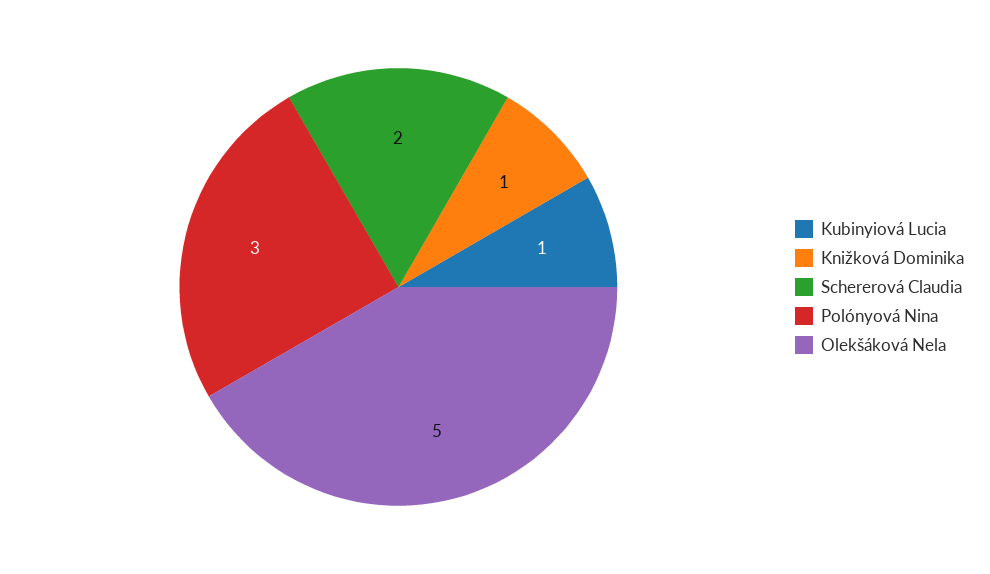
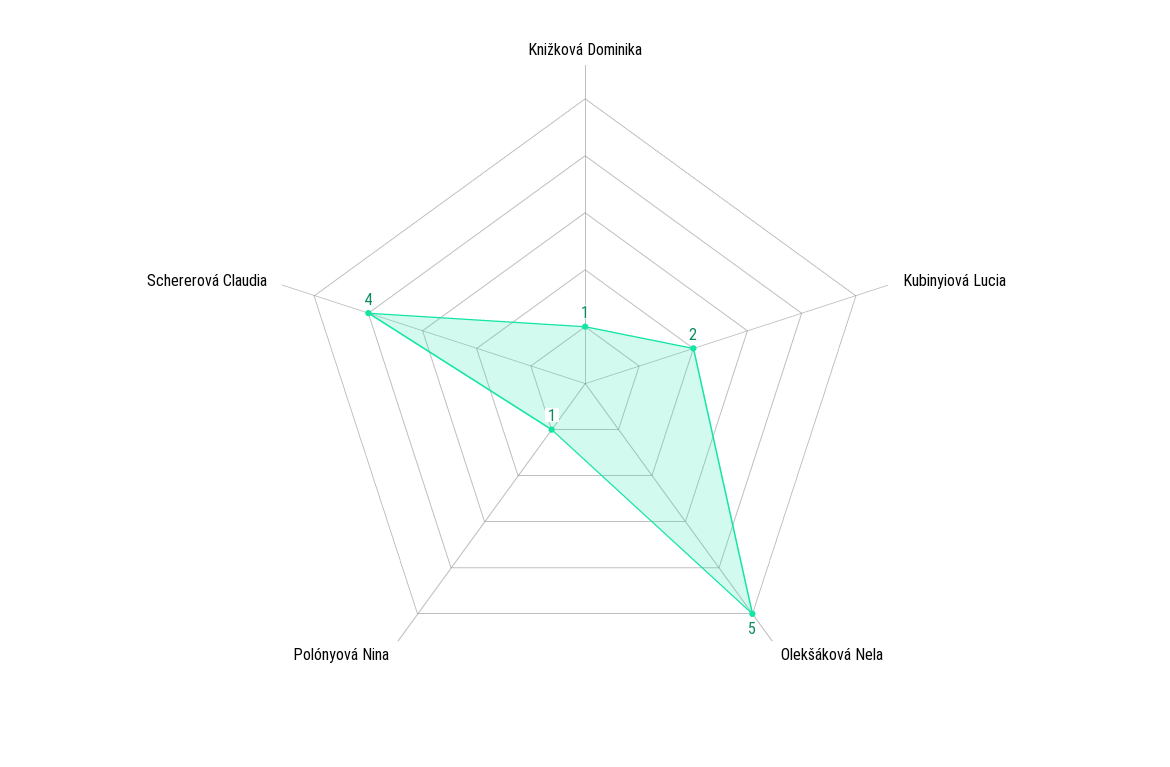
  {
-   "Kubinyiová Lucia": 1,
+   "Kubinyiová Lucia": 2,
    "Knižková Dominika": 1,
-   "Schererová Claudia": 2,
+   "Schererová Claudia": 4,
-   "Polónyová Nina": 3,
+   "Polónyová Nina": 1,
    "Olekšáková Nela": 5
  }

